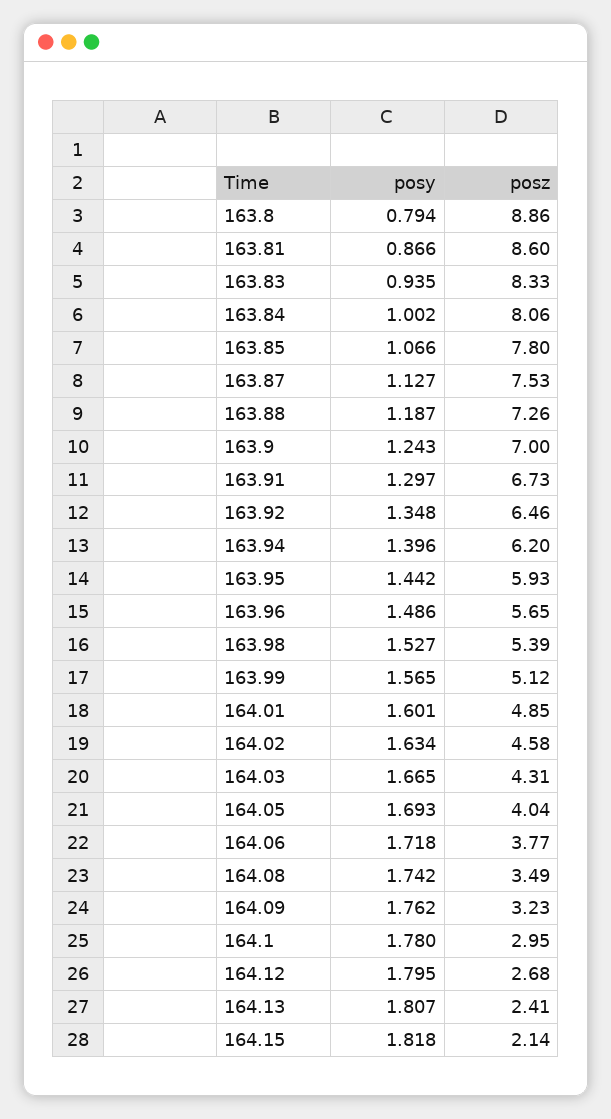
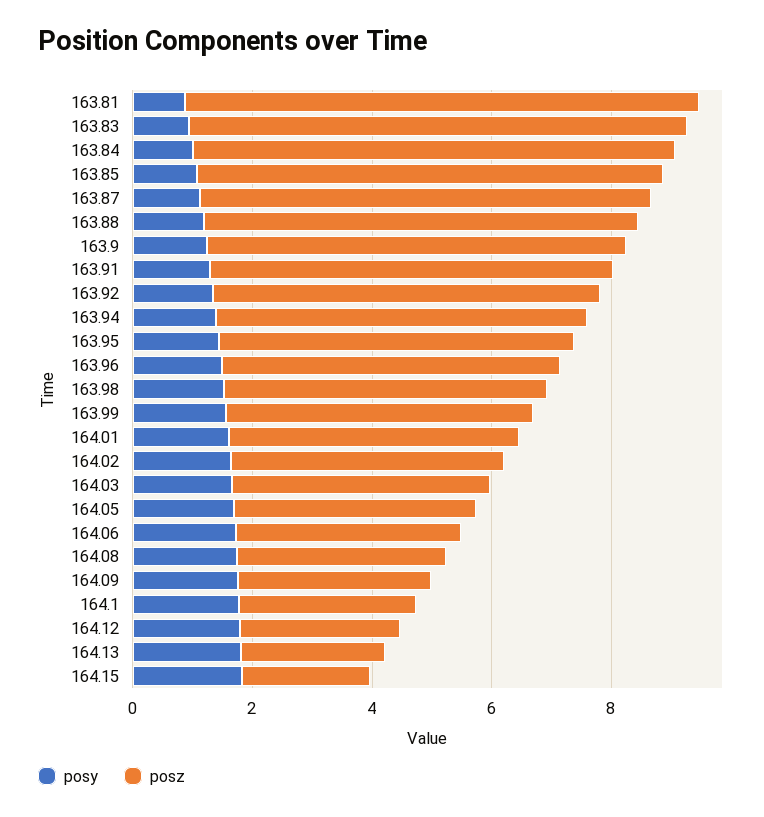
  {
    "posy": {
-     "163.8": 0.794,
      "163.81": 0.866,
      "163.83": 0.935,
      "163.84": 1.002,
      "163.85": 1.066,
      "163.87": 1.127,
      "163.88": 1.187,
      "163.9": 1.243,
      "163.91": 1.297,
      "163.92": 1.348,
      "163.94": 1.396,
      "163.95": 1.442,
      "163.96": 1.486,
      "163.98": 1.527,
      "163.99": 1.565,
      "164.01": 1.601,
      "164.02": 1.634,
      "164.03": 1.665,
      "164.05": 1.693,
      "164.06": 1.718,
      "164.08": 1.742,
      "164.09": 1.762,
      "164.1": 1.78,
      "164.12": 1.795,
      "164.13": 1.807,
      "164.15": 1.818
    },
    "posz": {
-     "163.8": 8.86,
      "163.81": 8.6,
      "163.83": 8.33,
      "163.84": 8.06,
      "163.85": 7.8,
      "163.87": 7.53,
      "163.88": 7.26,
      "163.9": 7,
      "163.91": 6.73,
      "163.92": 6.46,
      "163.94": 6.2,
      "163.95": 5.93,
      "163.96": 5.65,
      "163.98": 5.39,
      "163.99": 5.12,
      "164.01": 4.85,
      "164.02": 4.58,
      "164.03": 4.31,
      "164.05": 4.04,
      "164.06": 3.77,
      "164.08": 3.49,
      "164.09": 3.23,
      "164.1": 2.95,
      "164.12": 2.68,
      "164.13": 2.41,
      "164.15": 2.14
    }
  }

